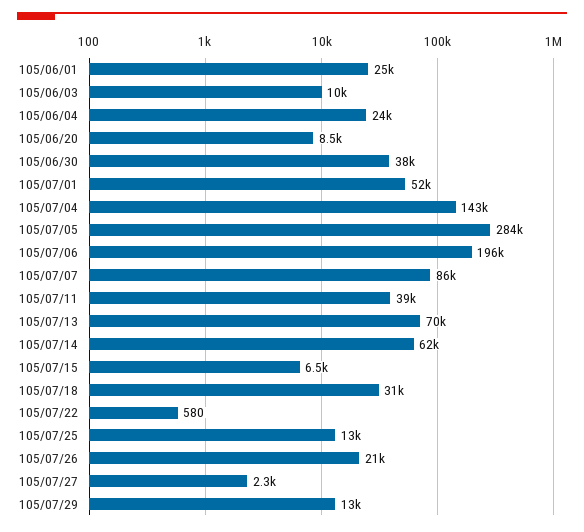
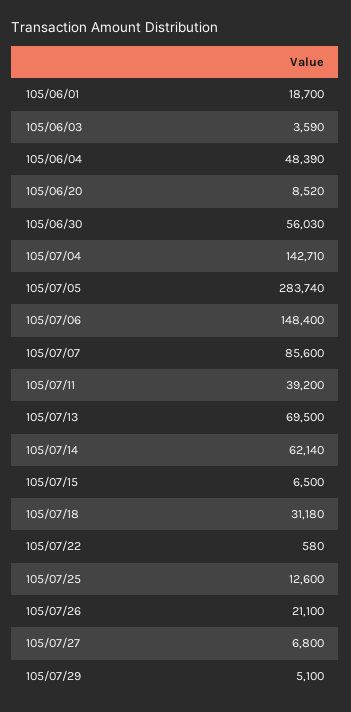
  {
-   "105/06/01": 25000,
+   "105/06/01": 18700,
-   "105/06/03": 10000,
+   "105/06/03": 3590,
-   "105/06/04": 24000,
+   "105/06/04": 48390,
    "105/06/20": 8520,
-   "105/06/30": 38000,
+   "105/06/30": 56030,
-   "105/07/01": 52000,
    "105/07/04": 142710,
    "105/07/05": 283740,
-   "105/07/06": 196000,
+   "105/07/06": 148400,
    "105/07/07": 85600,
    "105/07/11": 39200,
    "105/07/13": 69500,
    "105/07/14": 62140,
    "105/07/15": 6500,
    "105/07/18": 31180,
    "105/07/22": 580,
    "105/07/25": 12600,
    "105/07/26": 21100,
-   "105/07/27": 2300,
+   "105/07/27": 6800,
-   "105/07/29": 13000
+   "105/07/29": 5100
  }

